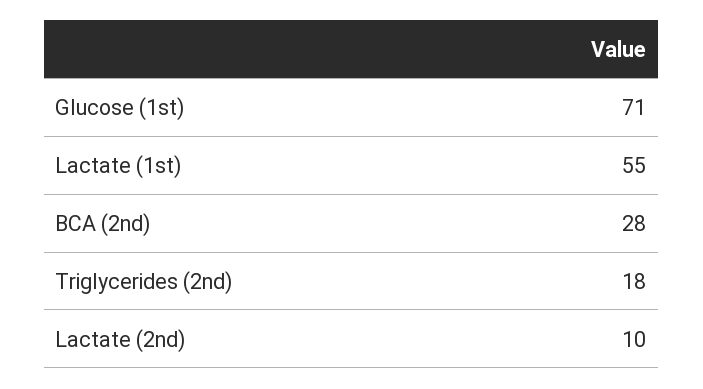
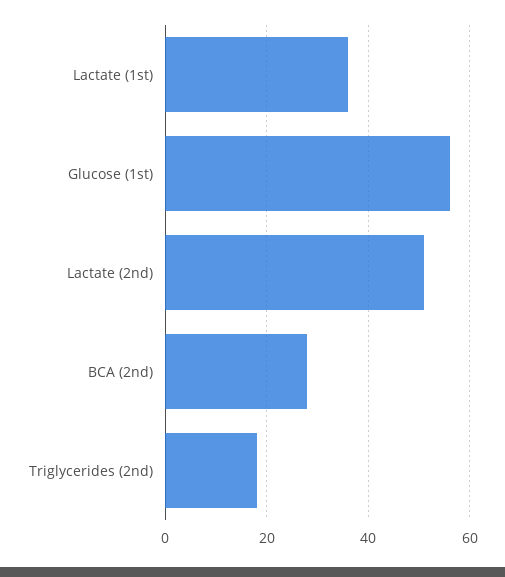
  {
-   "Glucose (1st)": 71,
+   "Glucose (1st)": 55,
-   "Lactate (1st)": 55,
+   "Lactate (1st)": 35,
    "BCA (2nd)": 28,
    "Triglycerides (2nd)": 18,
-   "Lactate (2nd)": 10
+   "Lactate (2nd)": 50
  }

